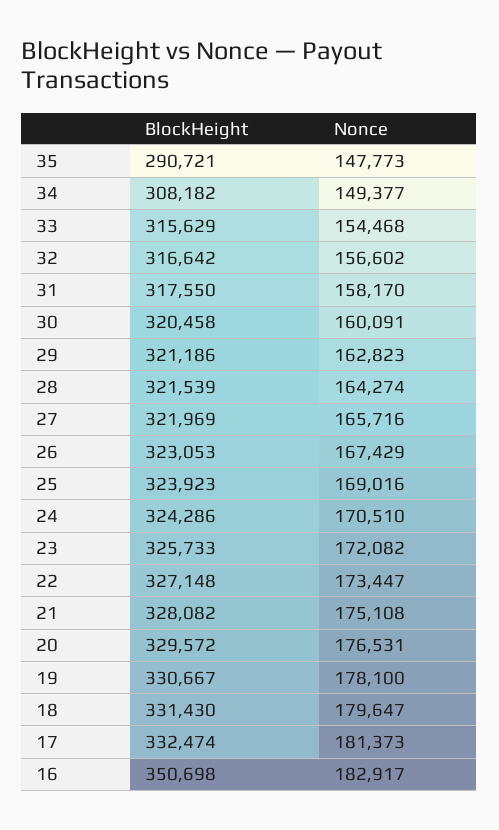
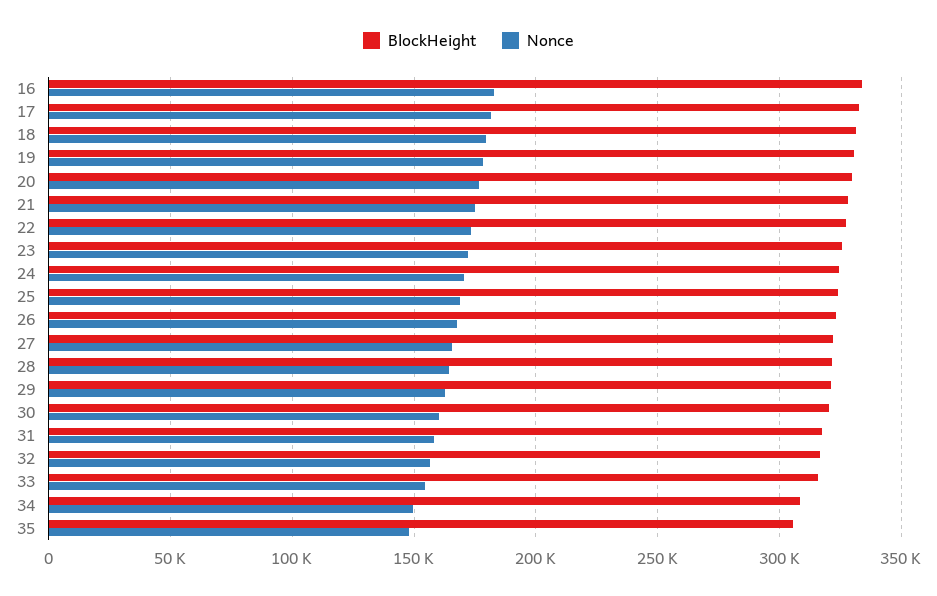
  {
    "BlockHeight": {
-     "35": 290721,
+     "35": 305000,
      "34": 308182,
      "33": 315629,
      "32": 316642,
      "31": 317550,
      "30": 320458,
      "29": 321186,
      "28": 321539,
      "27": 321969,
      "26": 323053,
      "25": 323923,
      "24": 324286,
      "23": 325733,
      "22": 327148,
      "21": 328082,
      "20": 329572,
      "19": 330667,
      "18": 331430,
      "17": 332474,
-     "16": 350698
+     "16": 335000
    },
    "Nonce": {
      "35": 147773,
      "34": 149377,
      "33": 154468,
      "32": 156602,
      "31": 158170,
      "30": 160091,
      "29": 162823,
      "28": 164274,
      "27": 165716,
      "26": 167429,
      "25": 169016,
      "24": 170510,
      "23": 172082,
      "22": 173447,
      "21": 175108,
      "20": 176531,
      "19": 178100,
      "18": 179647,
      "17": 181373,
      "16": 182917
    }
  }

